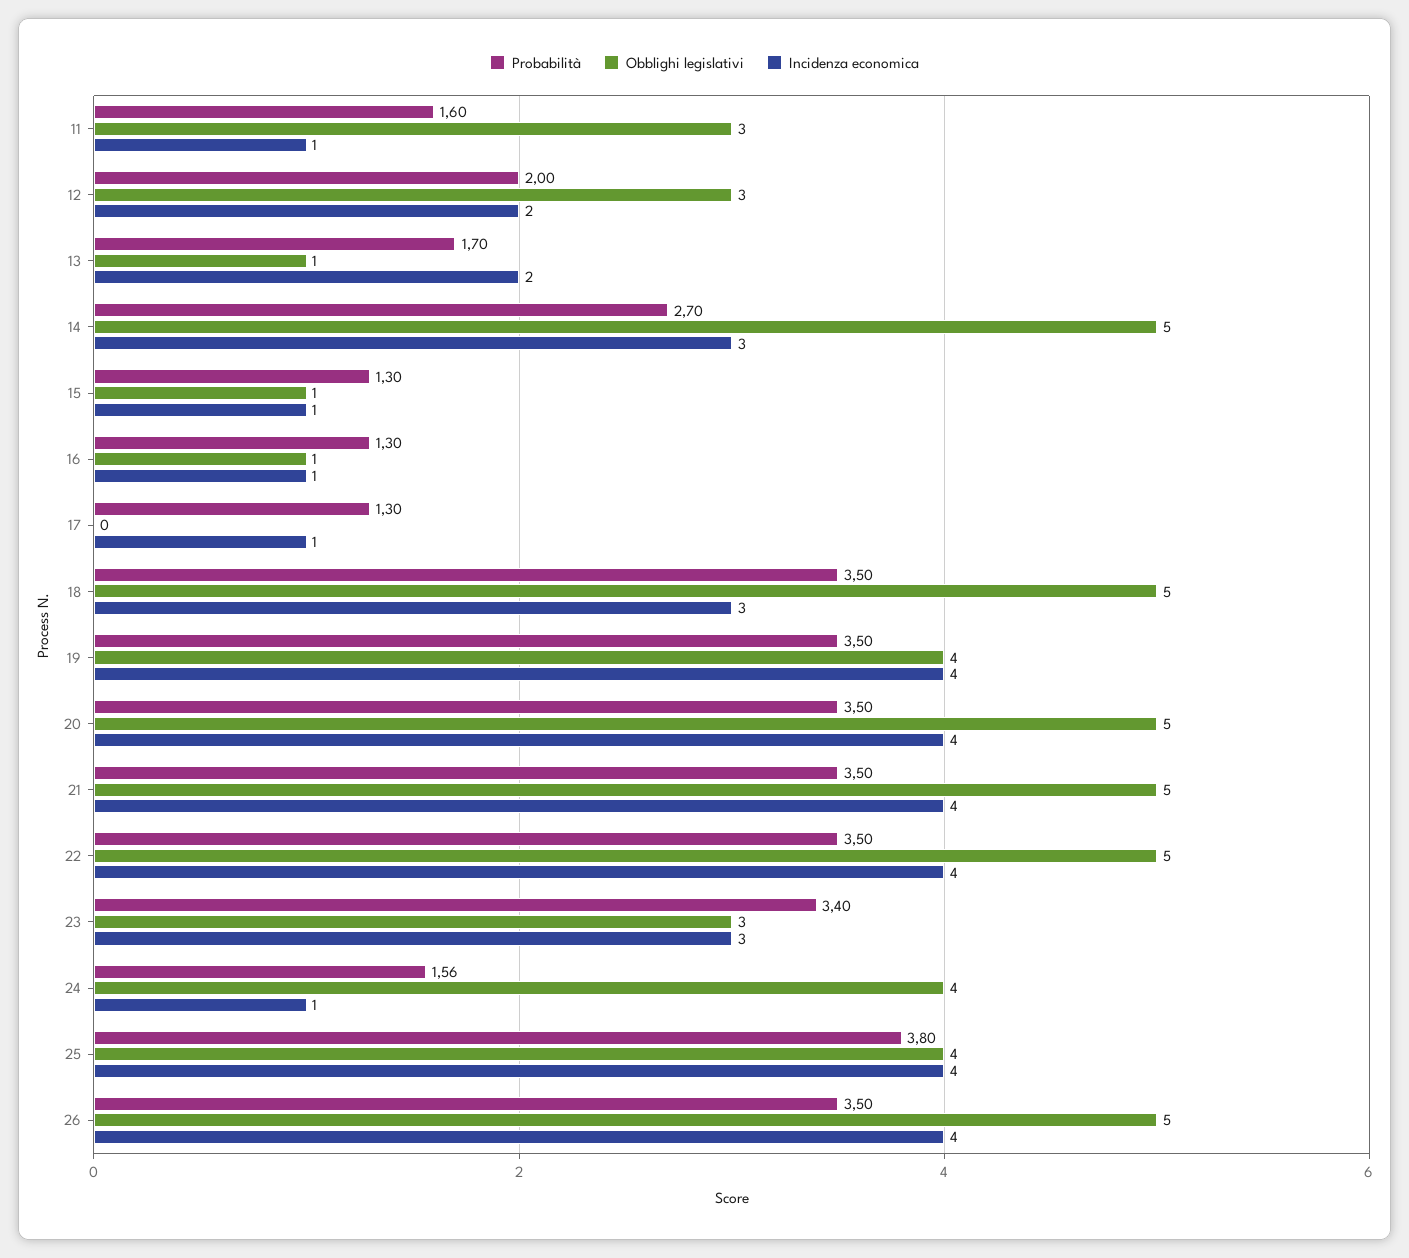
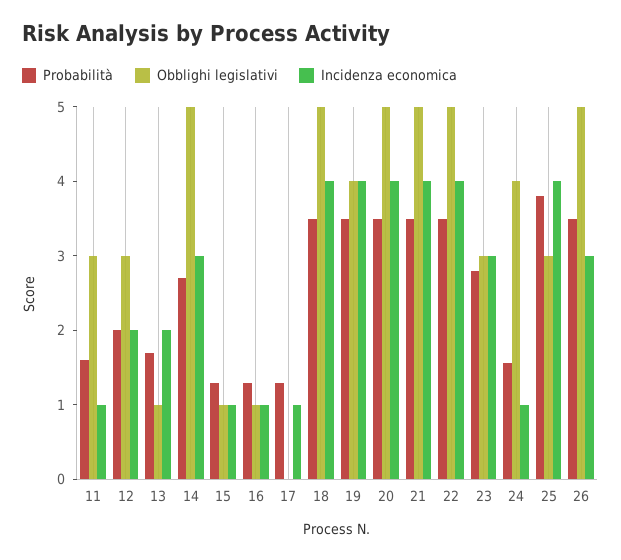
  {
    "Probabilità": {
      "11": 1.6,
      "12": 2,
      "13": 1.7,
      "14": 2.7,
      "15": 1.3,
      "16": 1.3,
      "17": 1.3,
      "18": 3.5,
      "19": 3.5,
      "20": 3.5,
      "21": 3.5,
      "22": 3.5,
-     "23": 3.4,
+     "23": 2.8,
      "24": 1.56,
      "25": 3.8,
      "26": 3.5
    },
    "Obblighi legislativi": {
      "11": 3,
      "12": 3,
      "13": 1,
      "14": 5,
      "15": 1,
      "16": 1,
      "17": 0,
      "18": 5,
      "19": 4,
      "20": 5,
      "21": 5,
      "22": 5,
      "23": 3,
      "24": 4,
-     "25": 4,
+     "25": 3,
      "26": 5
    },
    "Incidenza economica": {
      "11": 1,
      "12": 2,
      "13": 2,
      "14": 3,
      "15": 1,
      "16": 1,
      "17": 1,
-     "18": 3,
+     "18": 4,
      "19": 4,
      "20": 4,
      "21": 4,
      "22": 4,
      "23": 3,
      "24": 1,
      "25": 4,
-     "26": 4
+     "26": 3
    }
  }

